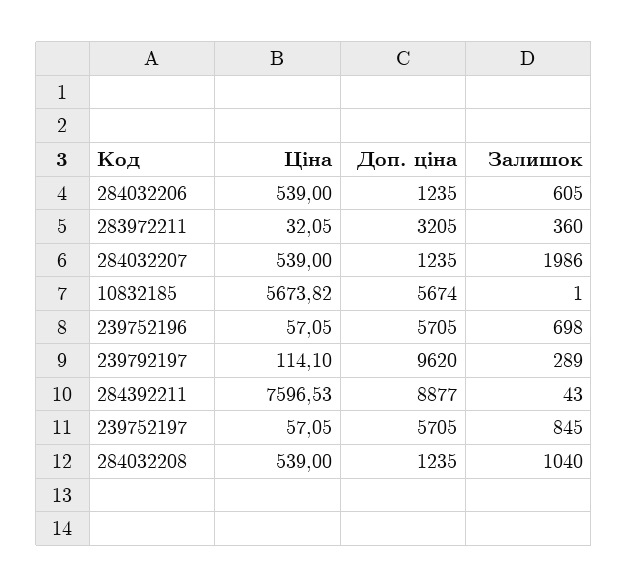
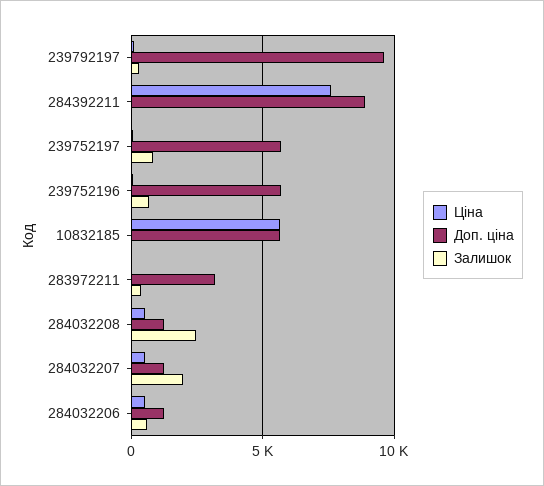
  {
    "Ціна": {
      "284032206": 539,
      "283972211": 32.05,
      "284032207": 539,
      "10832185": 5673.82,
      "239752196": 57.05,
      "239792197": 114.1,
      "284392211": 7596.53,
      "239752197": 57.05,
      "284032208": 539
    },
    "Доп. ціна": {
      "284032206": 1235,
      "283972211": 3205,
      "284032207": 1235,
      "10832185": 5674,
      "239752196": 5705,
      "239792197": 9620,
      "284392211": 8877,
      "239752197": 5705,
      "284032208": 1235
    },
    "Залишок": {
      "284032206": 605,
      "283972211": 360,
      "284032207": 1986,
      "10832185": 1,
      "239752196": 698,
      "239792197": 289,
      "284392211": 43,
      "239752197": 845,
-     "284032208": 1040
+     "284032208": 2500
    }
  }

